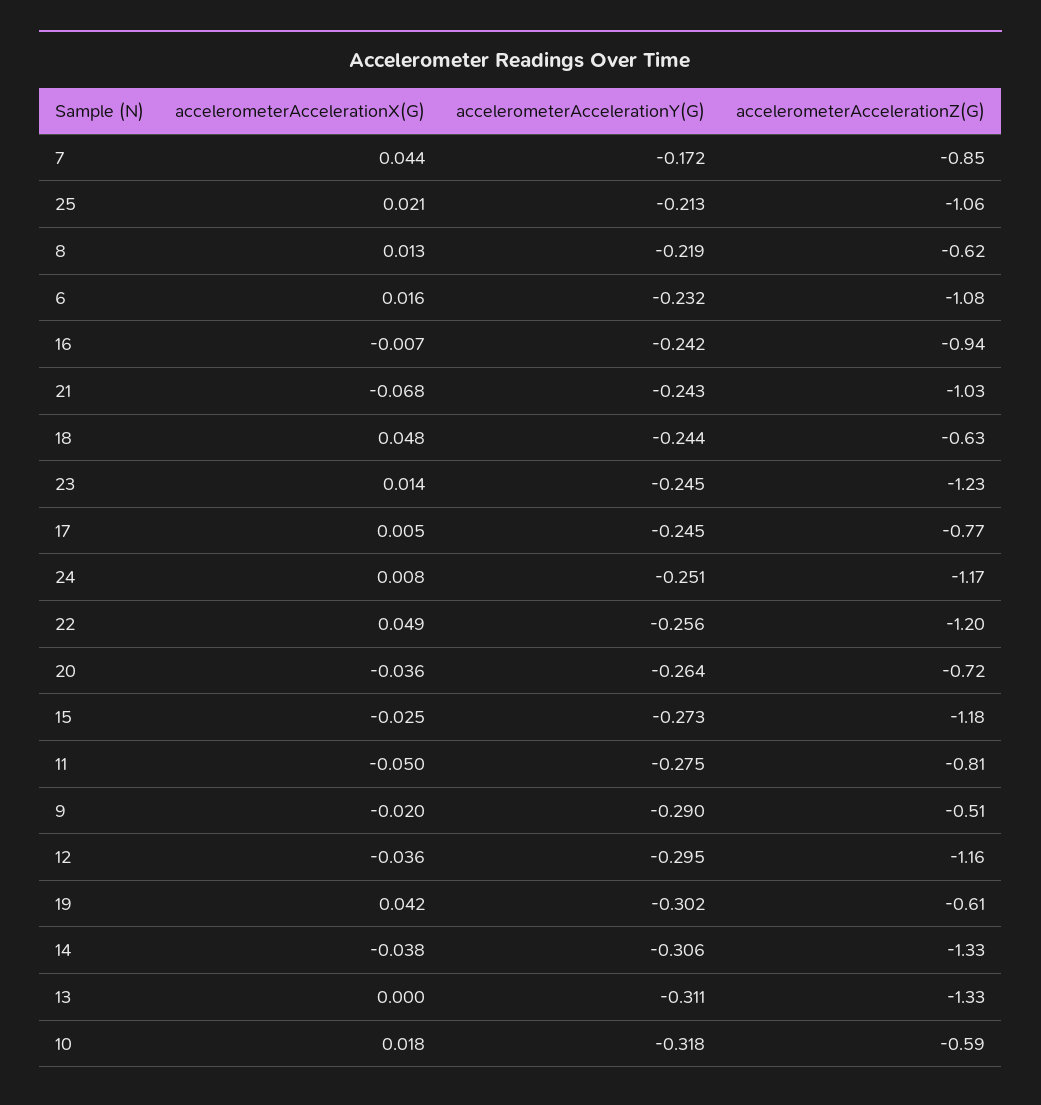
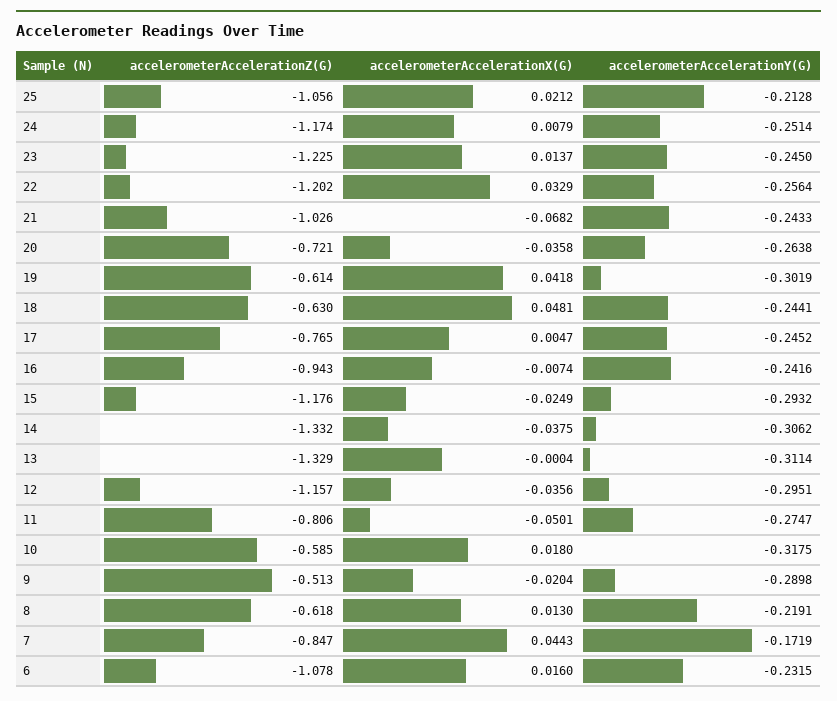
  {
    "accelerometerAccelerationX(G)": {
      "7": 0.0443,
      "25": 0.0212,
      "8": 0.013,
      "6": 0.016,
      "16": -0.0074,
      "21": -0.0682,
      "18": 0.0481,
      "23": 0.0137,
      "17": 0.0047,
      "24": 0.0079,
-     "22": 0.049,
+     "22": 0.0329,
      "20": -0.0358,
      "15": -0.0249,
      "11": -0.0501,
      "9": -0.0204,
      "12": -0.0356,
      "19": 0.0418,
      "14": -0.0375,
      "13": -0.0004,
      "10": 0.018
    },
    "accelerometerAccelerationY(G)": {
      "7": -0.1719,
      "25": -0.2128,
      "8": -0.2191,
      "6": -0.2315,
      "16": -0.2416,
      "21": -0.2433,
      "18": -0.2441,
      "23": -0.245,
      "17": -0.2452,
      "24": -0.2514,
      "22": -0.2564,
      "20": -0.2638,
-     "15": -0.273,
+     "15": -0.2932,
      "11": -0.2747,
      "9": -0.2898,
      "12": -0.2951,
      "19": -0.3019,
      "14": -0.3062,
      "13": -0.3114,
      "10": -0.3175
    },
    "accelerometerAccelerationZ(G)": {
      "7": -0.847,
      "25": -1.056,
      "8": -0.618,
      "6": -1.078,
      "16": -0.943,
      "21": -1.026,
      "18": -0.63,
      "23": -1.225,
      "17": -0.765,
      "24": -1.174,
      "22": -1.202,
      "20": -0.721,
      "15": -1.176,
      "11": -0.806,
      "9": -0.513,
      "12": -1.157,
      "19": -0.614,
      "14": -1.332,
      "13": -1.329,
      "10": -0.585
    }
  }

